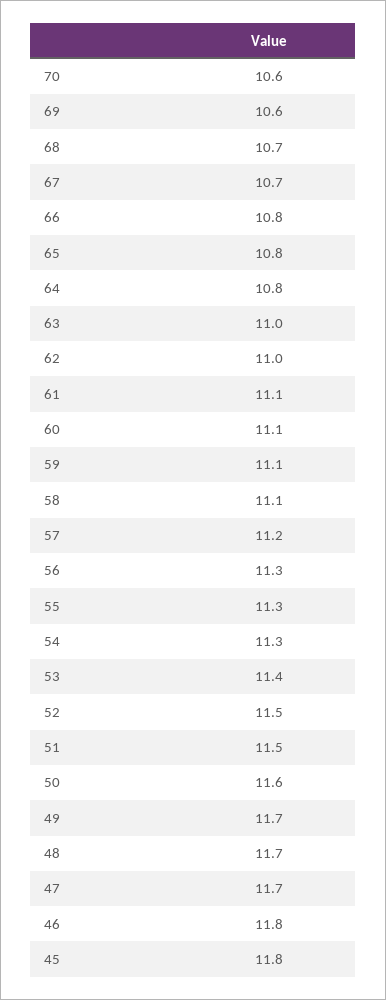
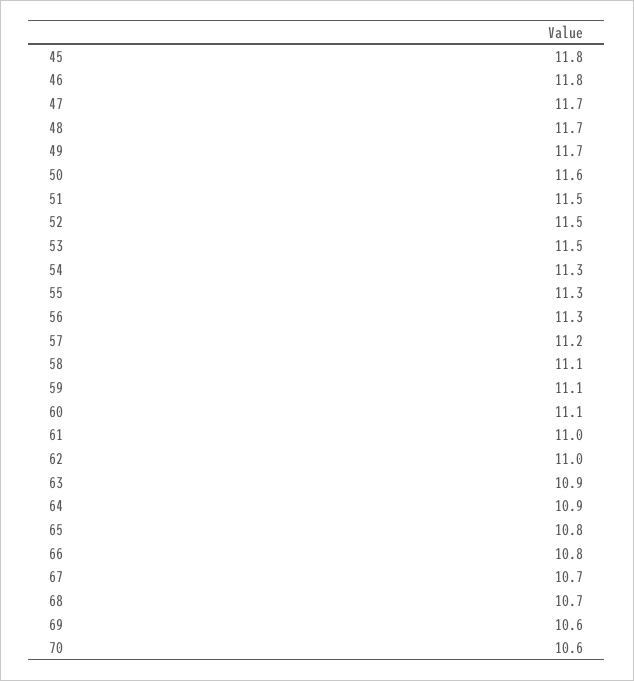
  {
    "70": 10.6,
    "69": 10.6,
    "68": 10.7,
    "67": 10.7,
    "66": 10.8,
    "65": 10.8,
-   "64": 10.8,
+   "64": 10.9,
-   "63": 11,
+   "63": 10.9,
    "62": 11,
-   "61": 11.1,
+   "61": 11,
    "60": 11.1,
    "59": 11.1,
    "58": 11.1,
    "57": 11.2,
    "56": 11.3,
    "55": 11.3,
    "54": 11.3,
-   "53": 11.4,
+   "53": 11.5,
    "52": 11.5,
    "51": 11.5,
    "50": 11.6,
    "49": 11.7,
    "48": 11.7,
    "47": 11.7,
    "46": 11.8,
    "45": 11.8
  }

